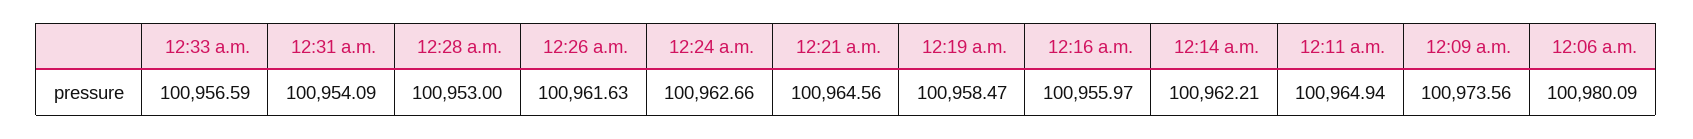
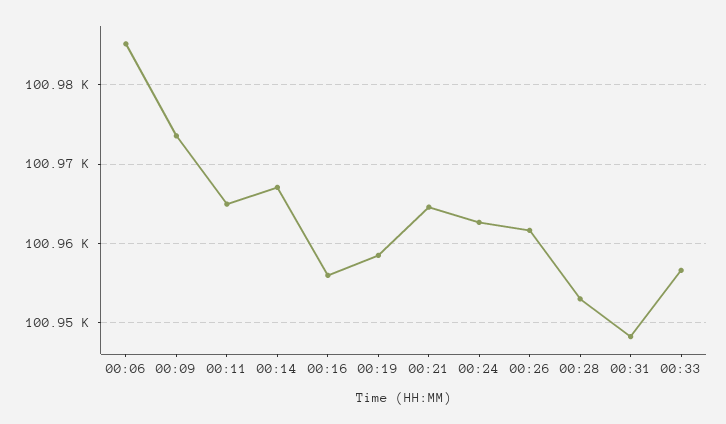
  {
    "12:33 a.m.": 100956.59,
-   "12:31 a.m.": 100954.09,
+   "12:31 a.m.": 100948,
    "12:28 a.m.": 100953,
    "12:26 a.m.": 100961.63,
    "12:24 a.m.": 100962.66,
    "12:21 a.m.": 100964.56,
    "12:19 a.m.": 100958.47,
    "12:16 a.m.": 100955.97,
-   "12:14 a.m.": 100962.21,
+   "12:14 a.m.": 100967,
    "12:11 a.m.": 100964.94,
    "12:09 a.m.": 100973.56,
-   "12:06 a.m.": 100980.09
+   "12:06 a.m.": 100985
  }

